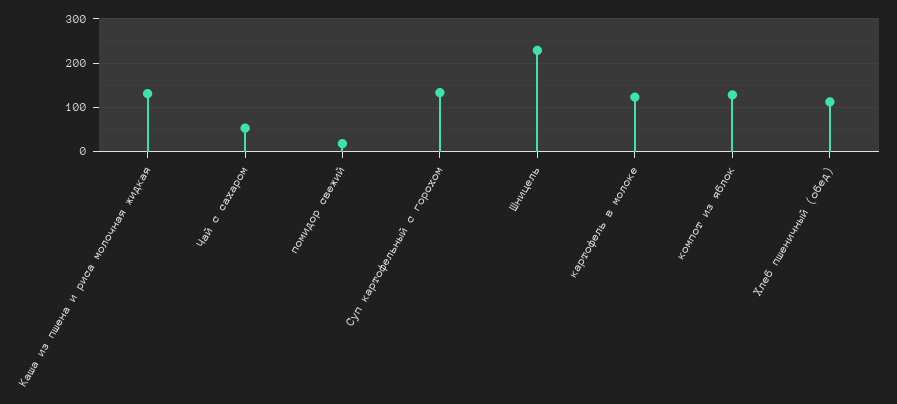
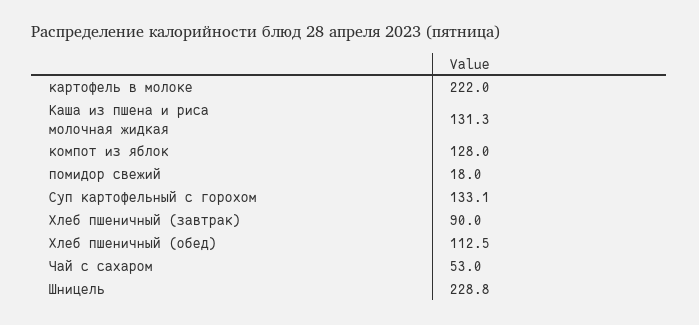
  {
    "Каша из пшена и риса молочная жидкая": 131.3,
    "Чай с сахаром": 53,
    "помидор свежий": 18,
    "Суп картофельный с горохом": 133.1,
    "Шницель": 228.8,
-   "картофель в молоке": 120,
+   "картофель в молоке": 222,
    "компот из яблок": 128,
-   "Хлеб пшеничный (обед)": 112.5
+   "Хлеб пшеничный (обед)": 112.5,
+   "Хлеб пшеничный (завтрак)": 90
  }

